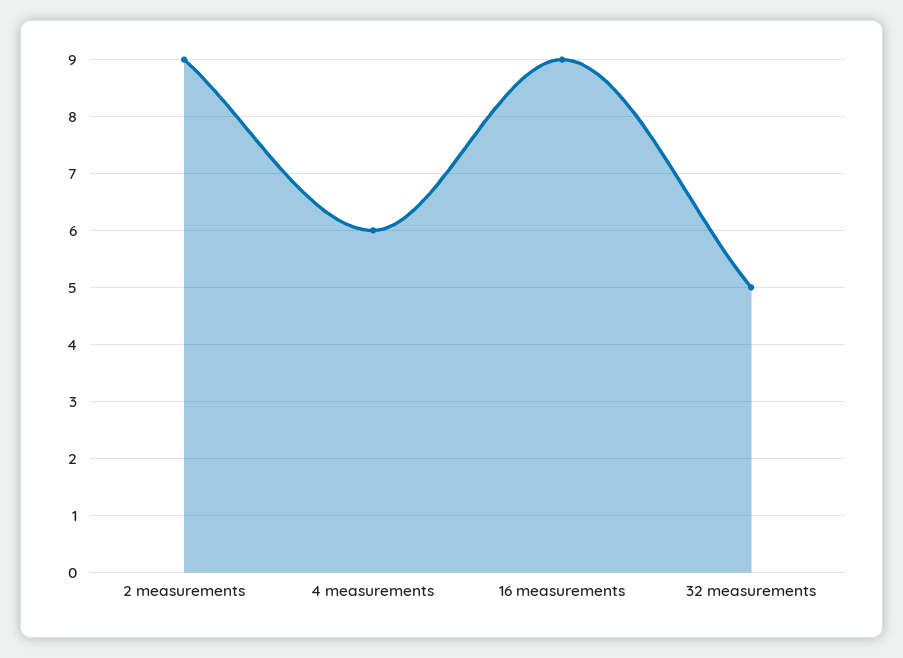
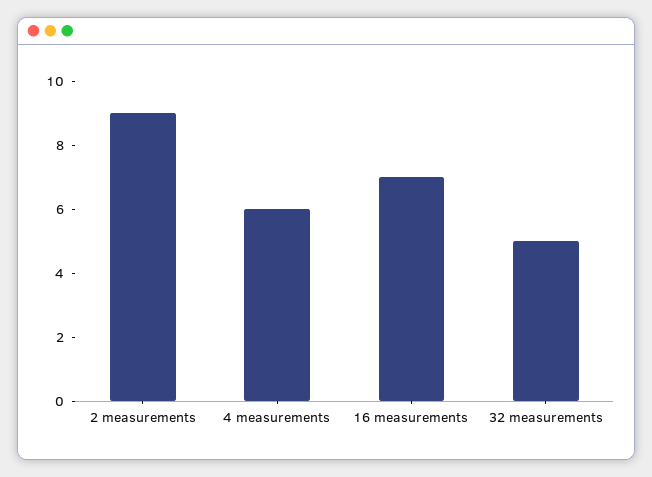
  {
    "2 measurements": 9,
    "4 measurements": 6,
-   "16 measurements": 9,
+   "16 measurements": 7,
    "32 measurements": 5
  }

